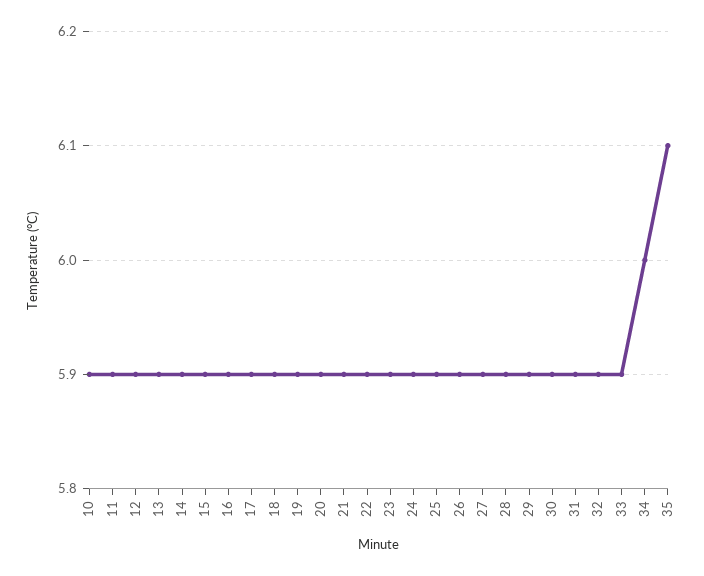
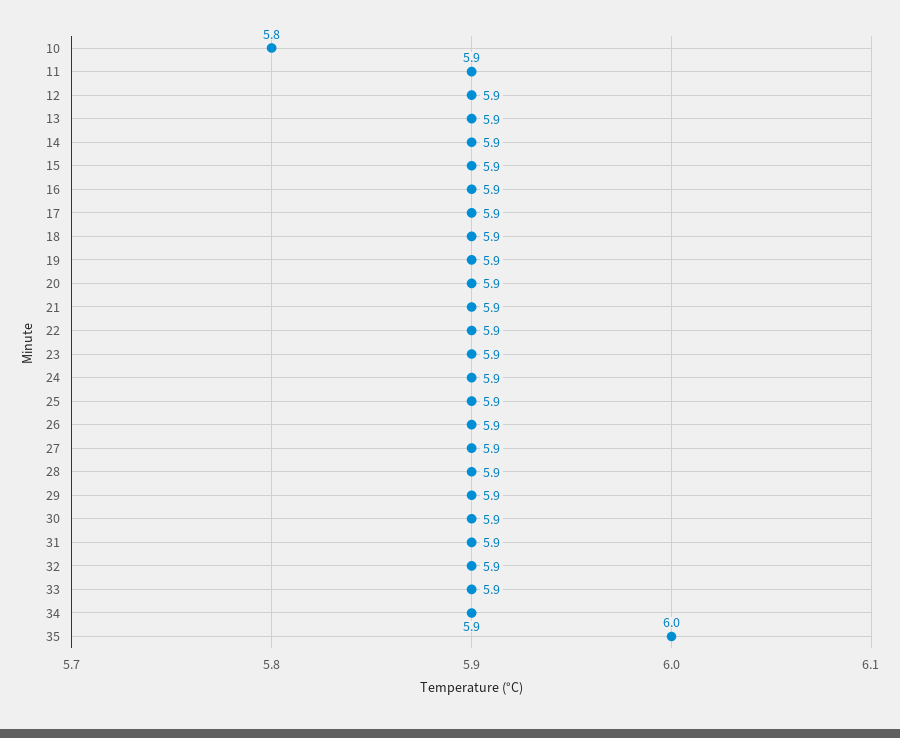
  {
-   "10": 5.9,
+   "10": 5.8,
    "11": 5.9,
    "12": 5.9,
    "13": 5.9,
    "14": 5.9,
    "15": 5.9,
    "16": 5.9,
    "17": 5.9,
    "18": 5.9,
    "19": 5.9,
    "20": 5.9,
    "21": 5.9,
    "22": 5.9,
    "23": 5.9,
    "24": 5.9,
    "25": 5.9,
    "26": 5.9,
    "27": 5.9,
    "28": 5.9,
    "29": 5.9,
    "30": 5.9,
    "31": 5.9,
    "32": 5.9,
    "33": 5.9,
-   "34": 6,
+   "34": 5.9,
-   "35": 6.1
+   "35": 6
  }

